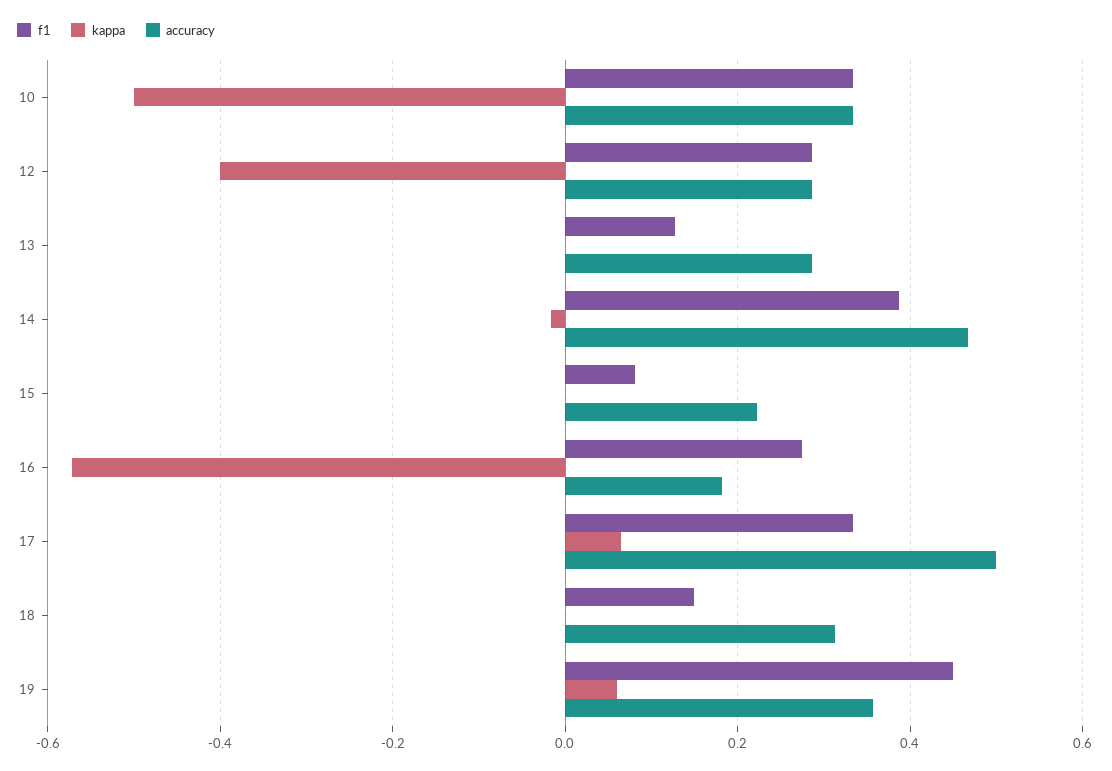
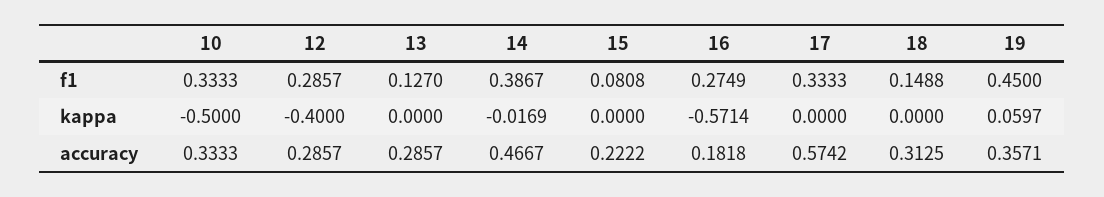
  {
    "f1": {
      "10": 0.3333,
      "12": 0.2857,
      "13": 0.127,
      "14": 0.3867,
      "15": 0.0808,
      "16": 0.2749,
      "17": 0.3333,
      "18": 0.1488,
      "19": 0.45
    },
    "kappa": {
      "10": -0.5,
      "12": -0.4,
      "13": 0,
      "14": -0.0169,
      "15": 0,
      "16": -0.5714,
-     "17": 0.06,
+     "17": 0,
      "18": 0,
      "19": 0.0597
    },
    "accuracy": {
      "10": 0.3333,
      "12": 0.2857,
      "13": 0.2857,
      "14": 0.4667,
      "15": 0.2222,
      "16": 0.1818,
-     "17": 0.5,
+     "17": 0.5742,
      "18": 0.3125,
      "19": 0.3571
    }
  }

